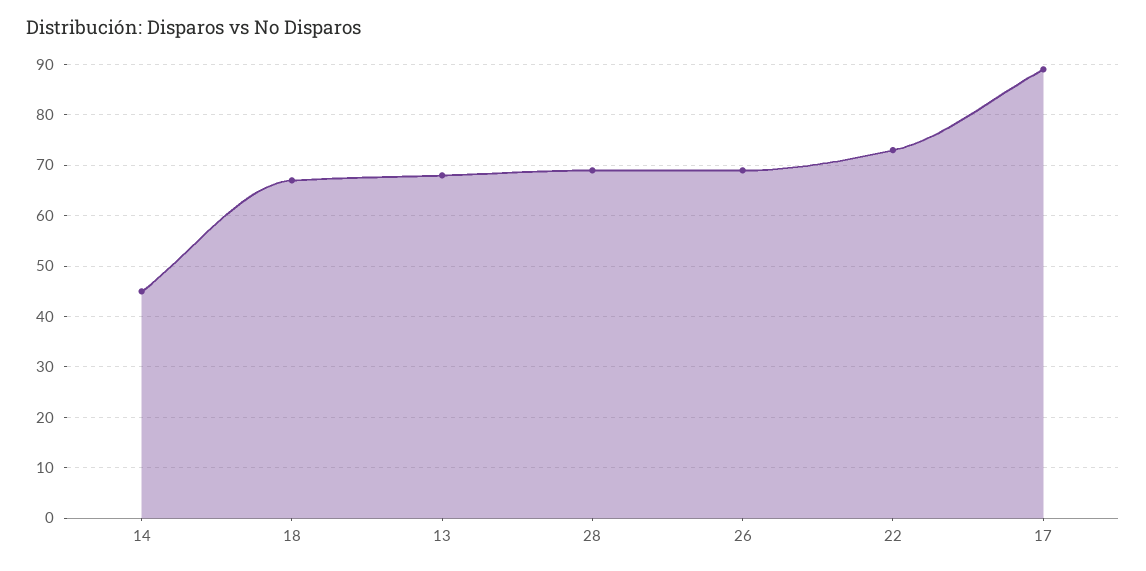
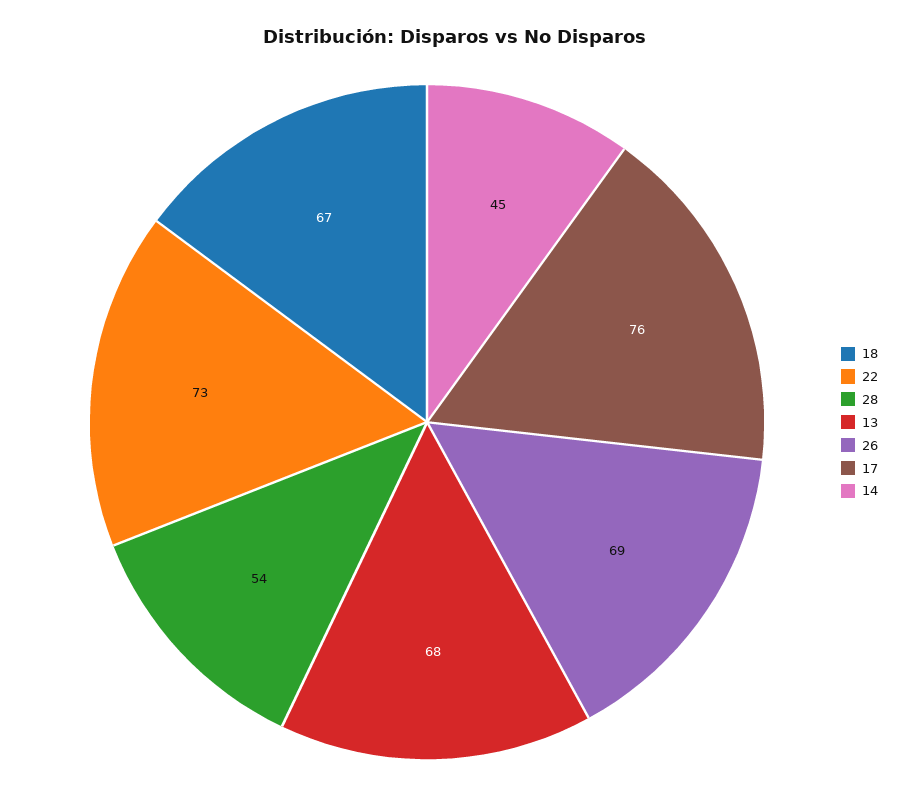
  {
    "14": 45,
    "18": 67,
    "13": 68,
-   "28": 70,
+   "28": 54,
    "26": 69,
    "22": 73,
-   "17": 90
+   "17": 76
  }

